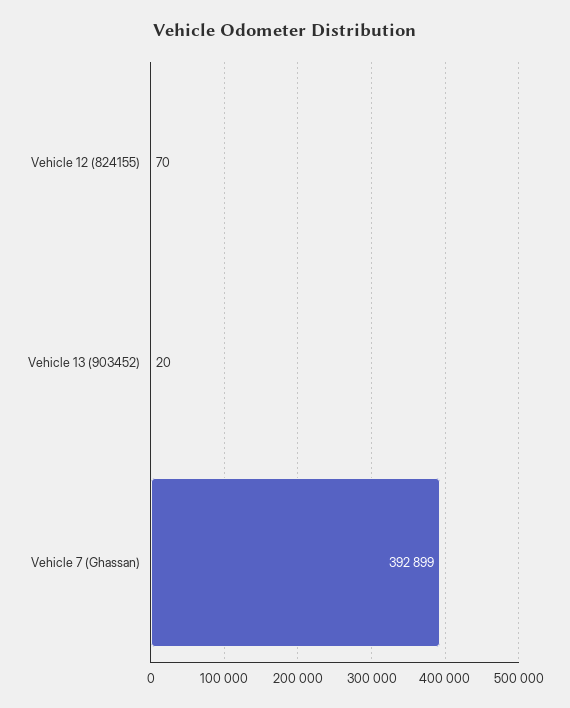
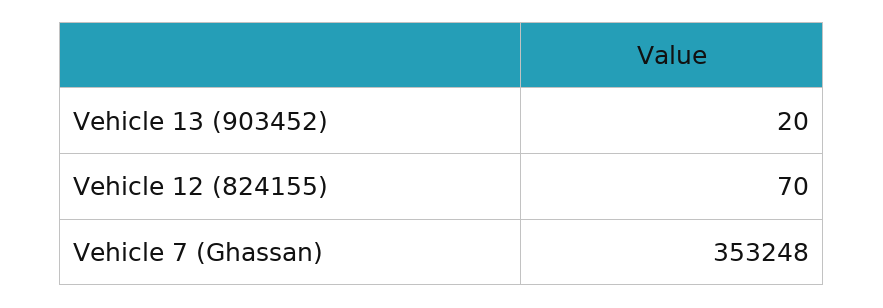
  {
    "Vehicle 12 (824155)": 70,
    "Vehicle 13 (903452)": 20,
-   "Vehicle 7 (Ghassan)": 392899
+   "Vehicle 7 (Ghassan)": 353248
  }

